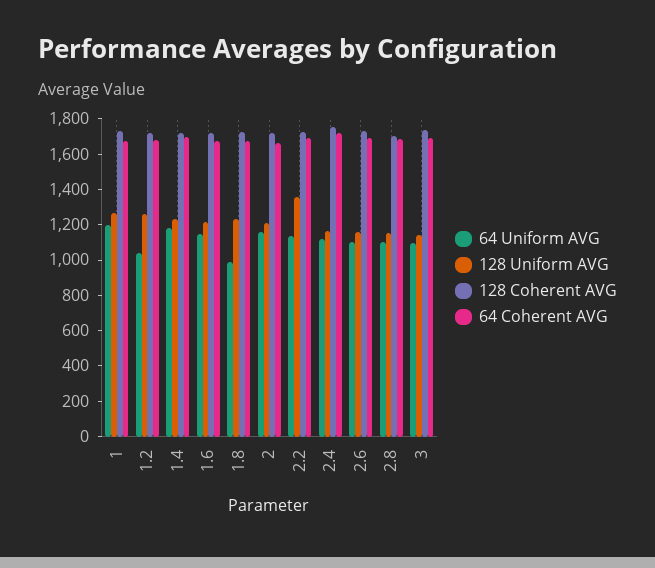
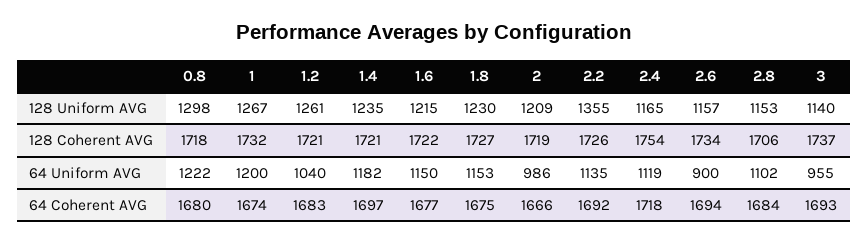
  {
    "64 Uniform AVG": {
      "1": 1200,
      "1.2": 1040,
      "1.4": 1182,
      "1.6": 1150,
-     "1.8": 1000,
+     "1.8": 1153,
-     "2": 1150,
+     "2": 986,
      "2.2": 1135,
      "2.4": 1119,
-     "2.6": 1100,
+     "2.6": 900,
      "2.8": 1102,
-     "3": 1100
+     "3": 955,
+     "0.8": 1222
    },
    "128 Uniform AVG": {
      "1": 1267,
      "1.2": 1261,
      "1.4": 1235,
      "1.6": 1215,
      "1.8": 1230,
      "2": 1209,
      "2.2": 1355,
      "2.4": 1165,
      "2.6": 1157,
      "2.8": 1153,
-     "3": 1140
+     "3": 1140,
+     "0.8": 1298
    },
    "128 Coherent AVG": {
      "1": 1732,
      "1.2": 1721,
      "1.4": 1721,
      "1.6": 1722,
      "1.8": 1727,
      "2": 1719,
      "2.2": 1726,
      "2.4": 1754,
      "2.6": 1734,
      "2.8": 1706,
-     "3": 1737
+     "3": 1737,
+     "0.8": 1718
    },
    "64 Coherent AVG": {
      "1": 1674,
      "1.2": 1683,
      "1.4": 1697,
      "1.6": 1677,
      "1.8": 1675,
      "2": 1666,
      "2.2": 1692,
      "2.4": 1718,
      "2.6": 1694,
      "2.8": 1684,
-     "3": 1693
+     "3": 1693,
+     "0.8": 1680
    }
  }

